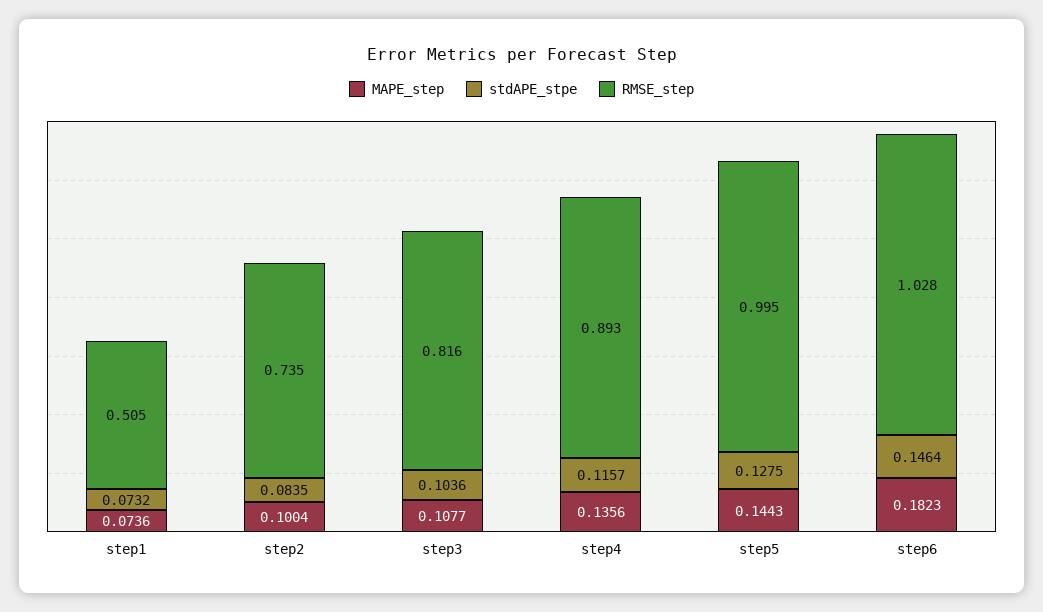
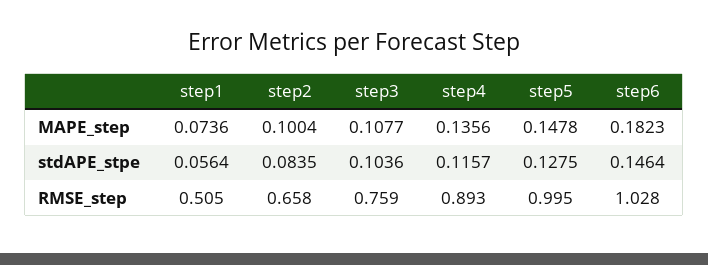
  {
    "MAPE_step": {
      "step1": 0.0736,
      "step2": 0.1004,
      "step3": 0.1077,
      "step4": 0.1356,
-     "step5": 0.1443,
+     "step5": 0.1478,
      "step6": 0.1823
    },
    "stdAPE_stpe": {
-     "step1": 0.0732,
+     "step1": 0.0564,
      "step2": 0.0835,
      "step3": 0.1036,
      "step4": 0.1157,
      "step5": 0.1275,
      "step6": 0.1464
    },
    "RMSE_step": {
      "step1": 0.505,
-     "step2": 0.735,
+     "step2": 0.658,
-     "step3": 0.816,
+     "step3": 0.759,
      "step4": 0.893,
      "step5": 0.995,
      "step6": 1.028
    }
  }

